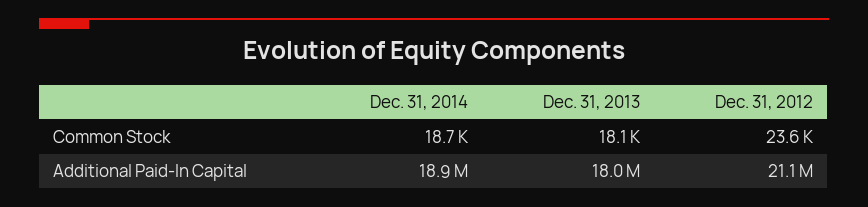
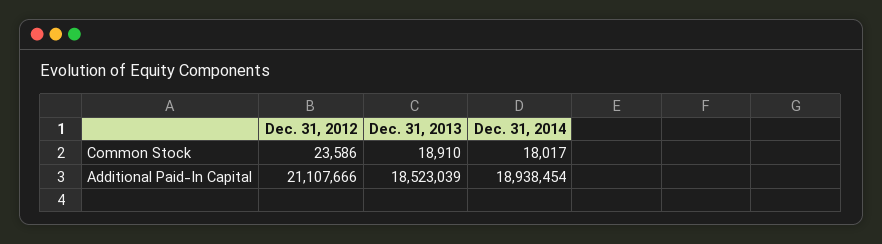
  {
    "Dec. 31, 2014": {
-     "Common Stock": 18700,
+     "Common Stock": 18017,
      "Additional Paid-In Capital": 18938454
    },
    "Dec. 31, 2013": {
-     "Common Stock": 18100,
+     "Common Stock": 18910,
-     "Additional Paid-In Capital": 18000000
+     "Additional Paid-In Capital": 18523039
    },
    "Dec. 31, 2012": {
      "Common Stock": 23586,
      "Additional Paid-In Capital": 21107666
    }
  }

